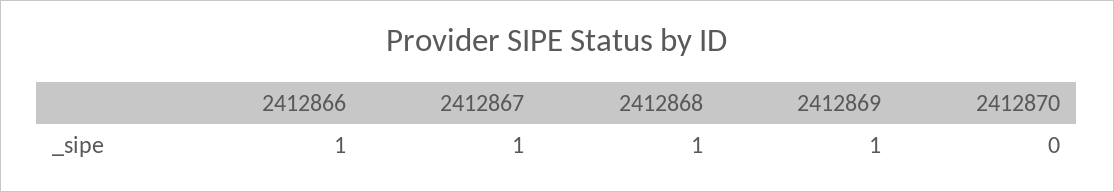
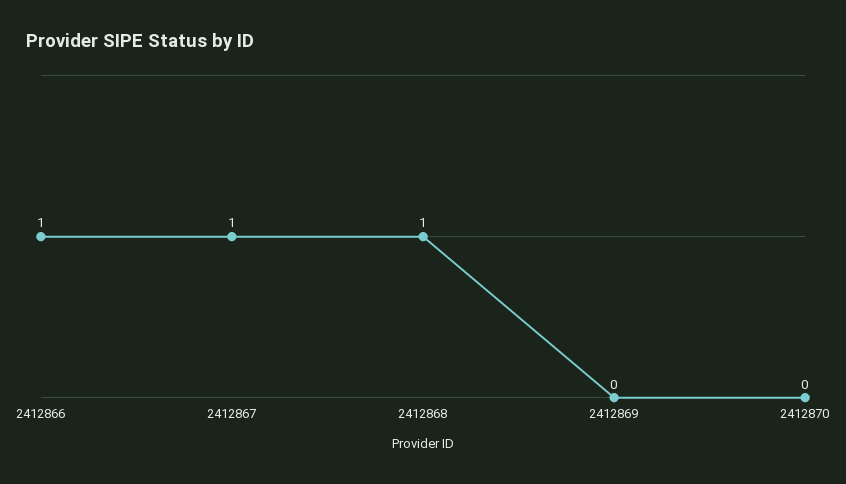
  {
    "2412866": 1,
    "2412867": 1,
    "2412868": 1,
-   "2412869": 1,
+   "2412869": 0,
    "2412870": 0
  }

